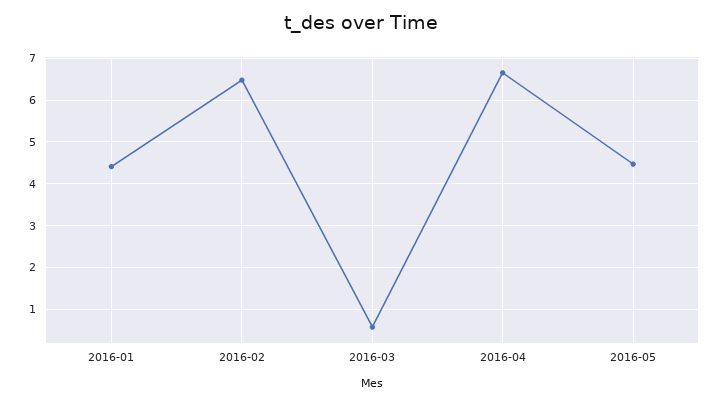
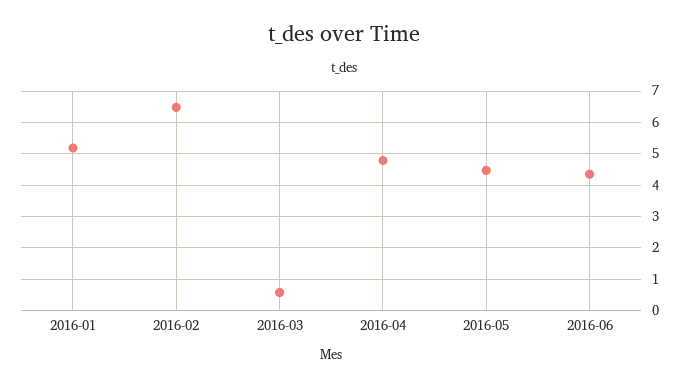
  {
-   "2016-01": 4.4,
+   "2016-01": 5.2,
    "2016-02": 6.4,
    "2016-03": 0.6,
-   "2016-04": 6.6,
+   "2016-04": 4.8,
-   "2016-05": 4.4
+   "2016-05": 4.4,
+   "2016-06": 4.4
  }

